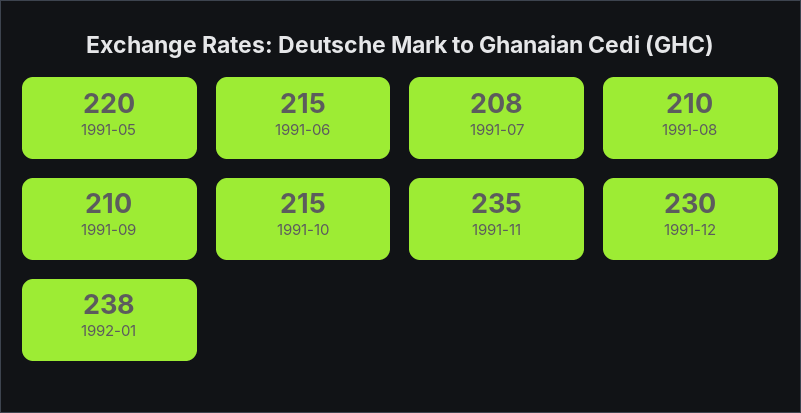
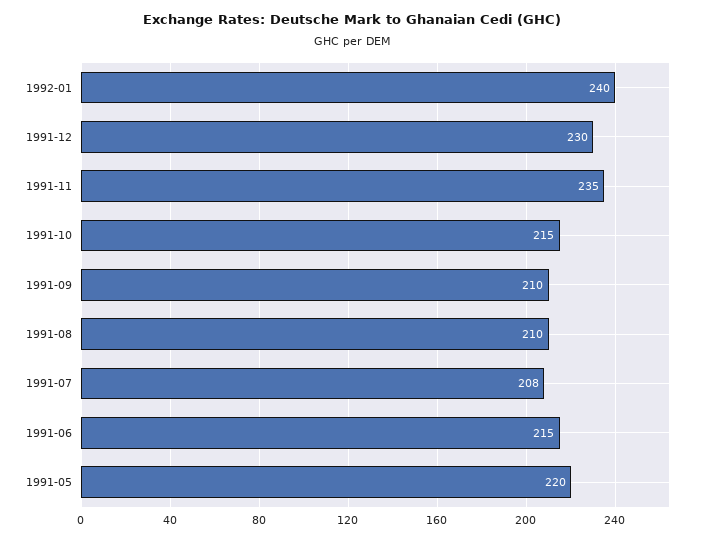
  {
    "1991-05": 220,
    "1991-06": 215,
    "1991-07": 208,
    "1991-08": 210,
    "1991-09": 210,
    "1991-10": 215,
    "1991-11": 235,
    "1991-12": 230,
-   "1992-01": 238
+   "1992-01": 240
  }

